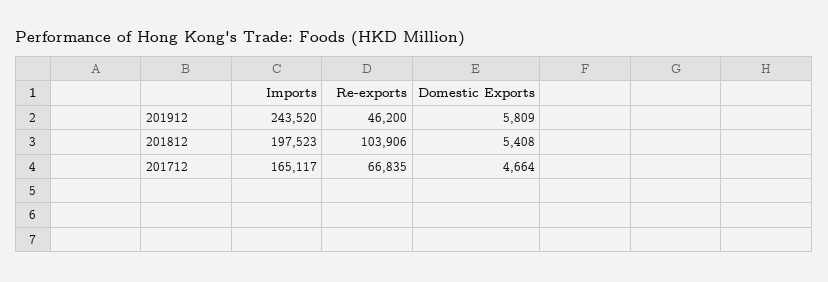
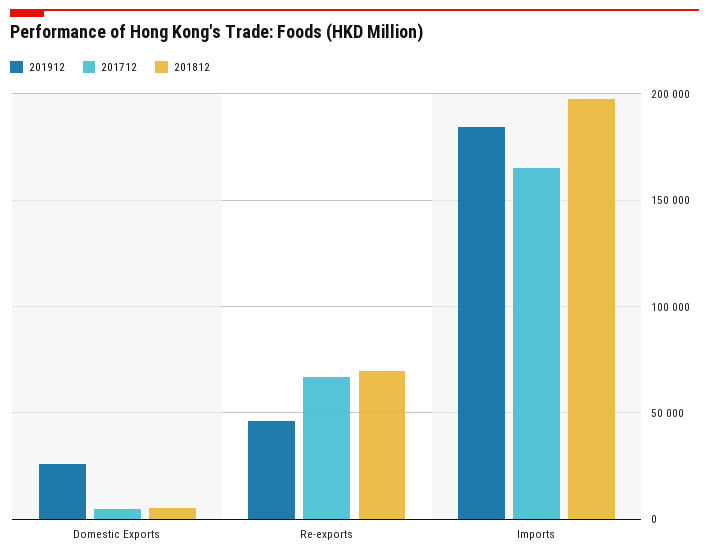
  {
    "201912": {
-     "Imports": 243520,
+     "Imports": 185000,
      "Re-exports": 46200,
-     "Domestic Exports": 5809
+     "Domestic Exports": 25000
    },
    "201812": {
      "Imports": 197523,
-     "Re-exports": 103906,
+     "Re-exports": 70000,
      "Domestic Exports": 5408
    },
    "201712": {
      "Imports": 165117,
      "Re-exports": 66835,
      "Domestic Exports": 4664
    }
  }

